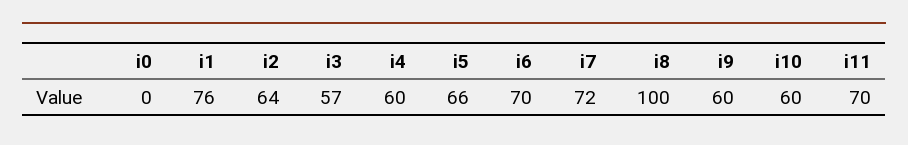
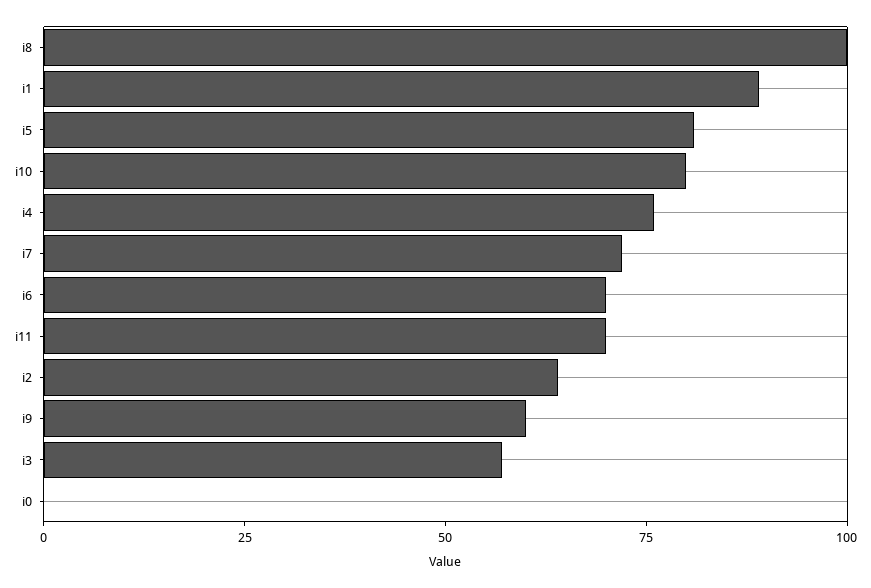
  {
    "i0": 0,
-   "i1": 76,
+   "i1": 90,
    "i2": 64,
    "i3": 57,
-   "i4": 60,
+   "i4": 75,
-   "i5": 66,
+   "i5": 80,
    "i6": 70,
    "i7": 72,
    "i8": 100,
    "i9": 60,
-   "i10": 60,
+   "i10": 80,
    "i11": 70
  }

